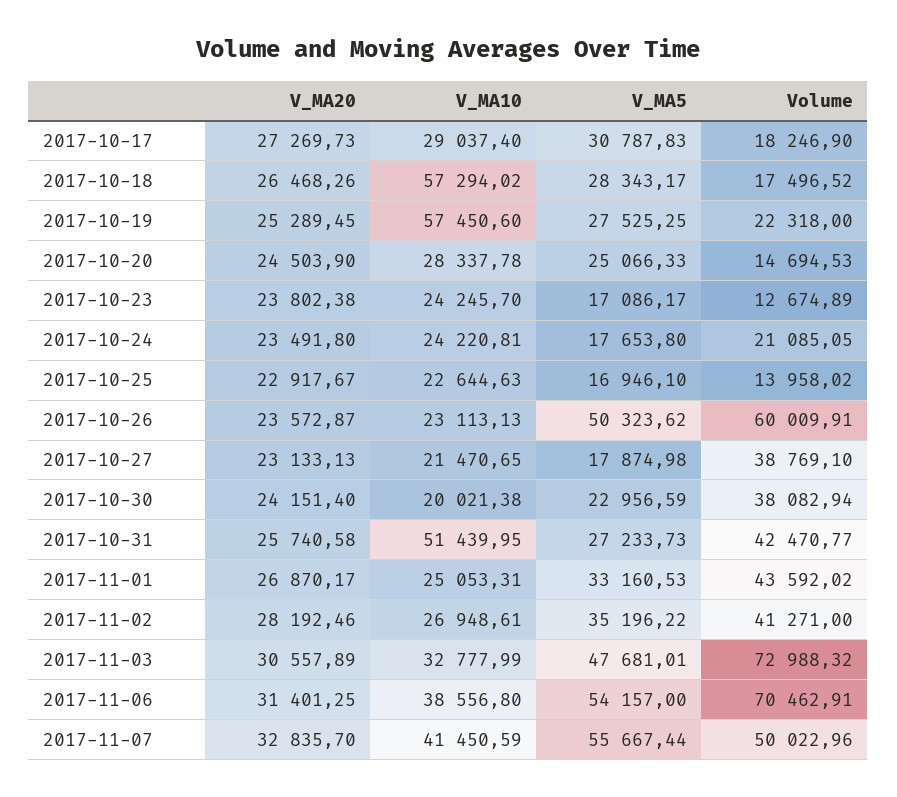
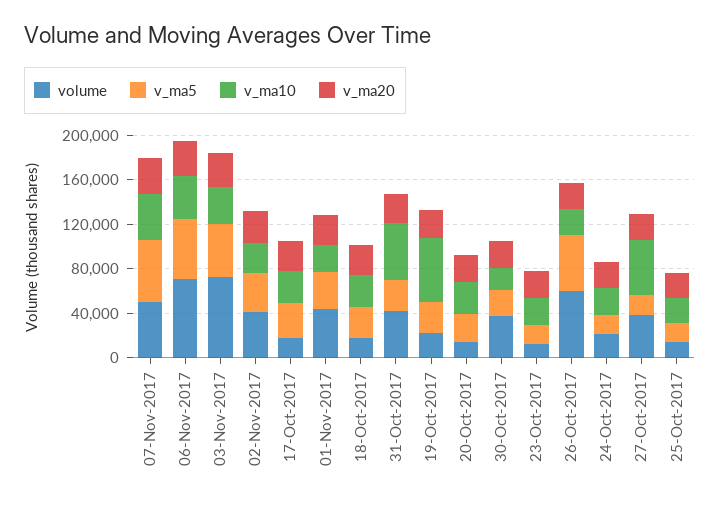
  {
    "V_MA20": {
      "2017-10-17": 27269.73,
      "2017-10-18": 26468.26,
      "2017-10-19": 25289.45,
      "2017-10-20": 24503.9,
      "2017-10-23": 23802.38,
      "2017-10-24": 23491.8,
      "2017-10-25": 22917.67,
      "2017-10-26": 23572.87,
      "2017-10-27": 23133.13,
      "2017-10-30": 24151.4,
      "2017-10-31": 25740.58,
      "2017-11-01": 26870.17,
      "2017-11-02": 28192.46,
      "2017-11-03": 30557.89,
      "2017-11-06": 31401.25,
      "2017-11-07": 32835.7
    },
    "V_MA10": {
      "2017-10-17": 29037.4,
-     "2017-10-18": 57294.02,
+     "2017-10-18": 30000,
      "2017-10-19": 57450.6,
      "2017-10-20": 28337.78,
      "2017-10-23": 24245.7,
      "2017-10-24": 24220.81,
      "2017-10-25": 22644.63,
      "2017-10-26": 23113.13,
-     "2017-10-27": 21470.65,
+     "2017-10-27": 50000,
      "2017-10-30": 20021.38,
      "2017-10-31": 51439.95,
      "2017-11-01": 25053.31,
      "2017-11-02": 26948.61,
      "2017-11-03": 32777.99,
      "2017-11-06": 38556.8,
      "2017-11-07": 41450.59
    },
    "V_MA5": {
      "2017-10-17": 30787.83,
      "2017-10-18": 28343.17,
      "2017-10-19": 27525.25,
      "2017-10-20": 25066.33,
      "2017-10-23": 17086.17,
      "2017-10-24": 17653.8,
      "2017-10-25": 16946.1,
      "2017-10-26": 50323.62,
      "2017-10-27": 17874.98,
      "2017-10-30": 22956.59,
      "2017-10-31": 27233.73,
      "2017-11-01": 33160.53,
      "2017-11-02": 35196.22,
      "2017-11-03": 47681.01,
      "2017-11-06": 54157,
      "2017-11-07": 55667.44
    },
    "Volume": {
      "2017-10-17": 18246.9,
      "2017-10-18": 17496.52,
      "2017-10-19": 22318,
      "2017-10-20": 14694.53,
      "2017-10-23": 12674.89,
      "2017-10-24": 21085.05,
      "2017-10-25": 13958.02,
      "2017-10-26": 60009.91,
      "2017-10-27": 38769.1,
      "2017-10-30": 38082.94,
      "2017-10-31": 42470.77,
      "2017-11-01": 43592.02,
      "2017-11-02": 41271,
      "2017-11-03": 72988.32,
      "2017-11-06": 70462.91,
      "2017-11-07": 50022.96
    }
  }

